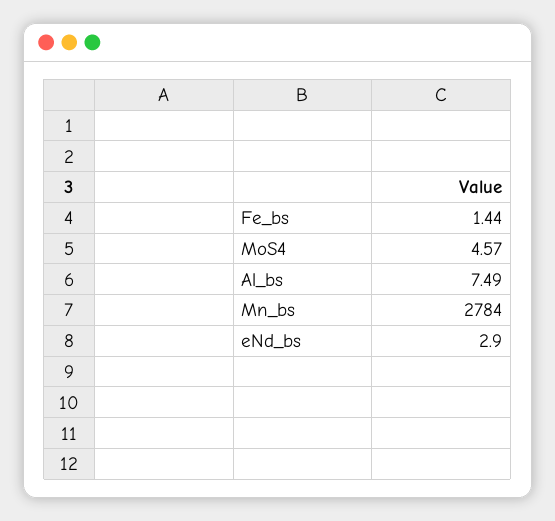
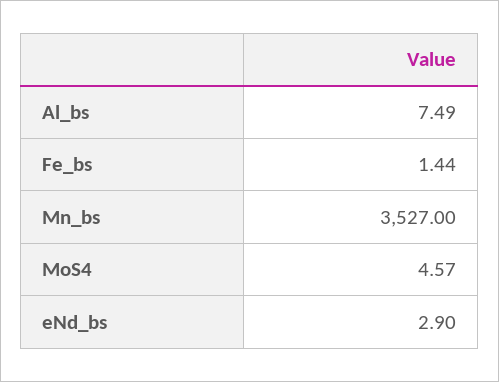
  {
    "Fe_bs": 1.44,
    "MoS4": 4.57,
    "Al_bs": 7.49,
-   "Mn_bs": 2784,
+   "Mn_bs": 3527,
    "eNd_bs": 2.9
  }

